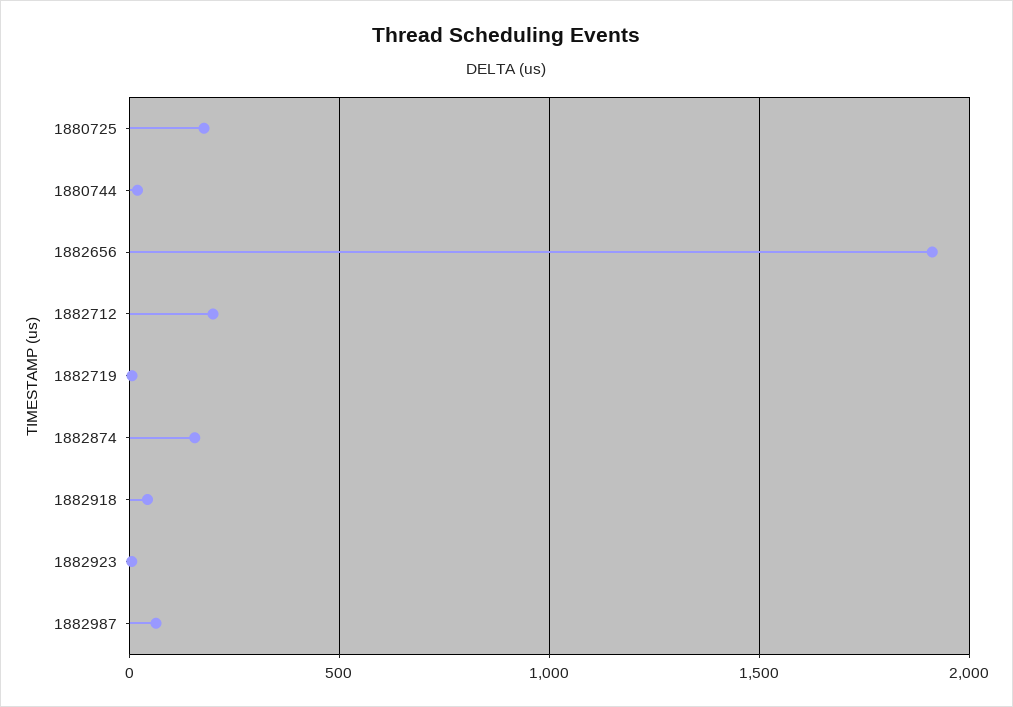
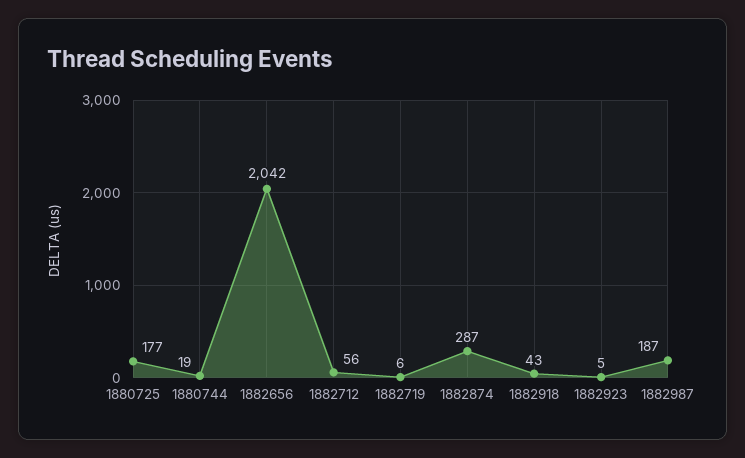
  {
    "1880725": 177,
    "1880744": 19,
-   "1882656": 1900,
+   "1882656": 2042,
-   "1882712": 200,
+   "1882712": 56,
    "1882719": 6,
-   "1882874": 150,
+   "1882874": 287,
    "1882918": 43,
    "1882923": 5,
-   "1882987": 50
+   "1882987": 187
  }

